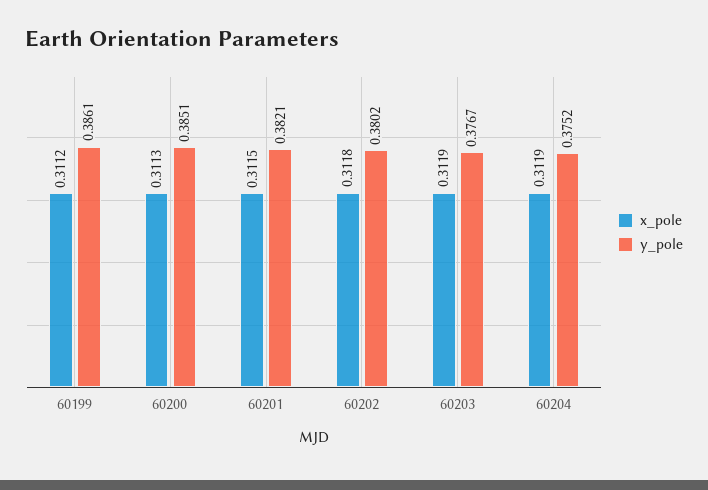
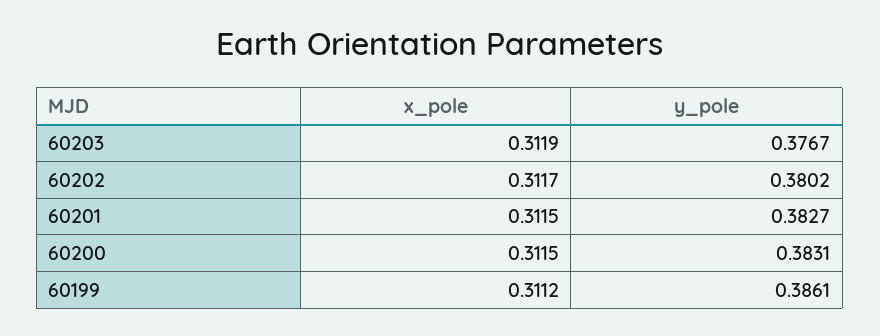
  {
    "x_pole": {
      "60199": 0.3112,
-     "60200": 0.3113,
+     "60200": 0.3115,
      "60201": 0.3115,
-     "60202": 0.3118,
+     "60202": 0.3117,
-     "60203": 0.3119,
+     "60203": 0.3119
-     "60204": 0.3119
    },
    "y_pole": {
      "60199": 0.3861,
-     "60200": 0.3851,
+     "60200": 0.3831,
-     "60201": 0.3821,
+     "60201": 0.3827,
      "60202": 0.3802,
-     "60203": 0.3767,
+     "60203": 0.3767
-     "60204": 0.3752
    }
  }

